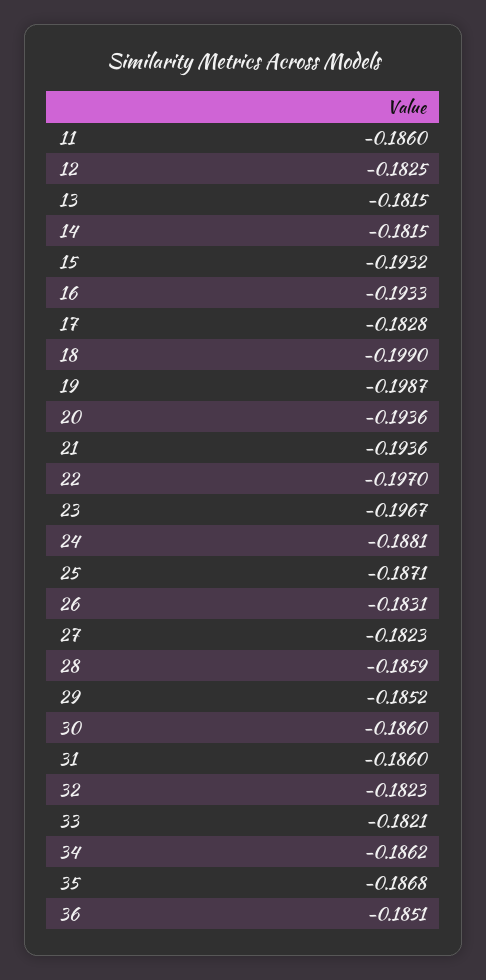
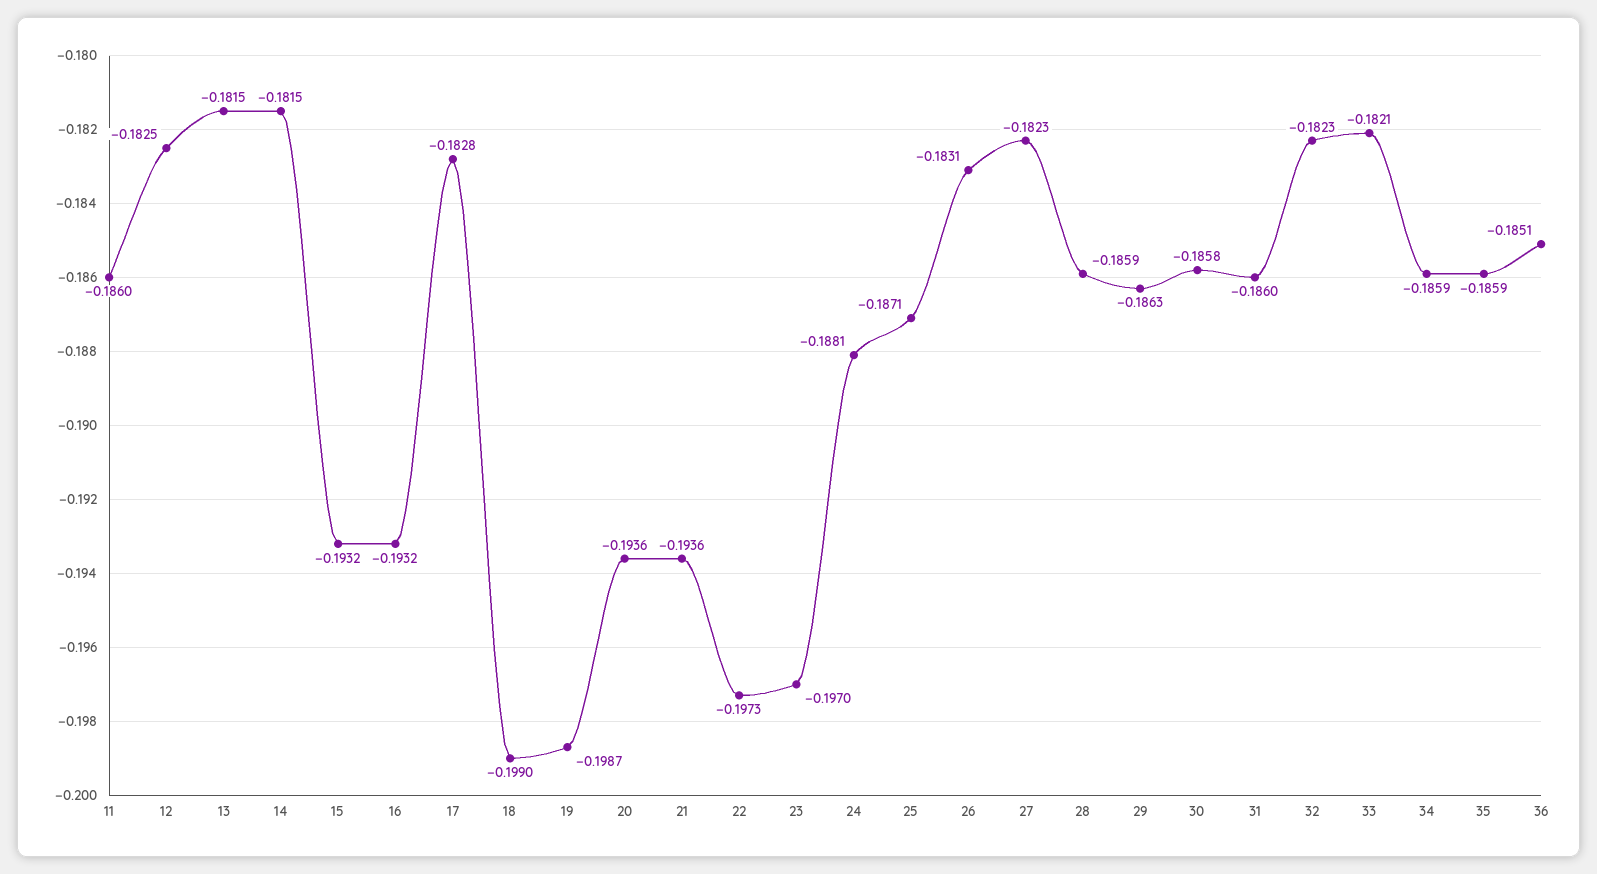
  {
    "11": -0.186,
    "12": -0.1825,
    "13": -0.1815,
    "14": -0.1815,
    "15": -0.1932,
-   "16": -0.1933,
+   "16": -0.1932,
    "17": -0.1828,
    "18": -0.199,
    "19": -0.1987,
    "20": -0.1936,
    "21": -0.1936,
-   "22": -0.197,
+   "22": -0.1973,
-   "23": -0.1967,
+   "23": -0.197,
    "24": -0.1881,
    "25": -0.1871,
    "26": -0.1831,
    "27": -0.1823,
    "28": -0.1859,
-   "29": -0.1852,
+   "29": -0.1863,
-   "30": -0.186,
+   "30": -0.1858,
    "31": -0.186,
    "32": -0.1823,
    "33": -0.1821,
-   "34": -0.1862,
+   "34": -0.1859,
-   "35": -0.1868,
+   "35": -0.1859,
    "36": -0.1851
  }

